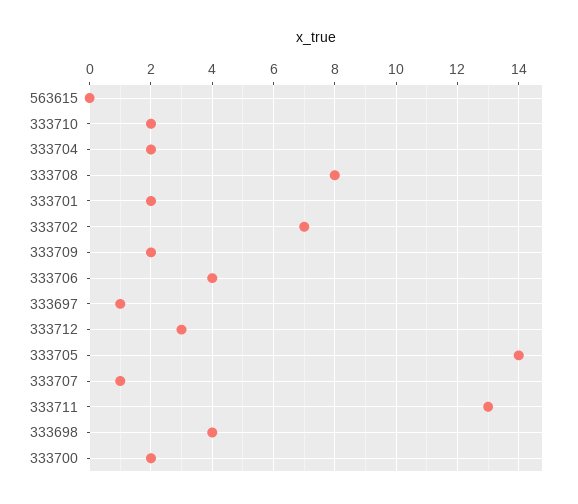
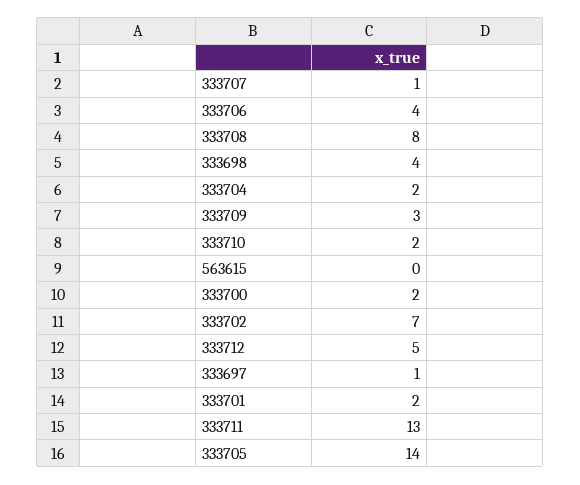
  {
    "563615": 0,
    "333710": 2,
    "333704": 2,
    "333708": 8,
    "333701": 2,
    "333702": 7,
-   "333709": 2,
+   "333709": 3,
    "333706": 4,
    "333697": 1,
-   "333712": 3,
+   "333712": 5,
    "333705": 14,
    "333707": 1,
    "333711": 13,
    "333698": 4,
    "333700": 2
  }

